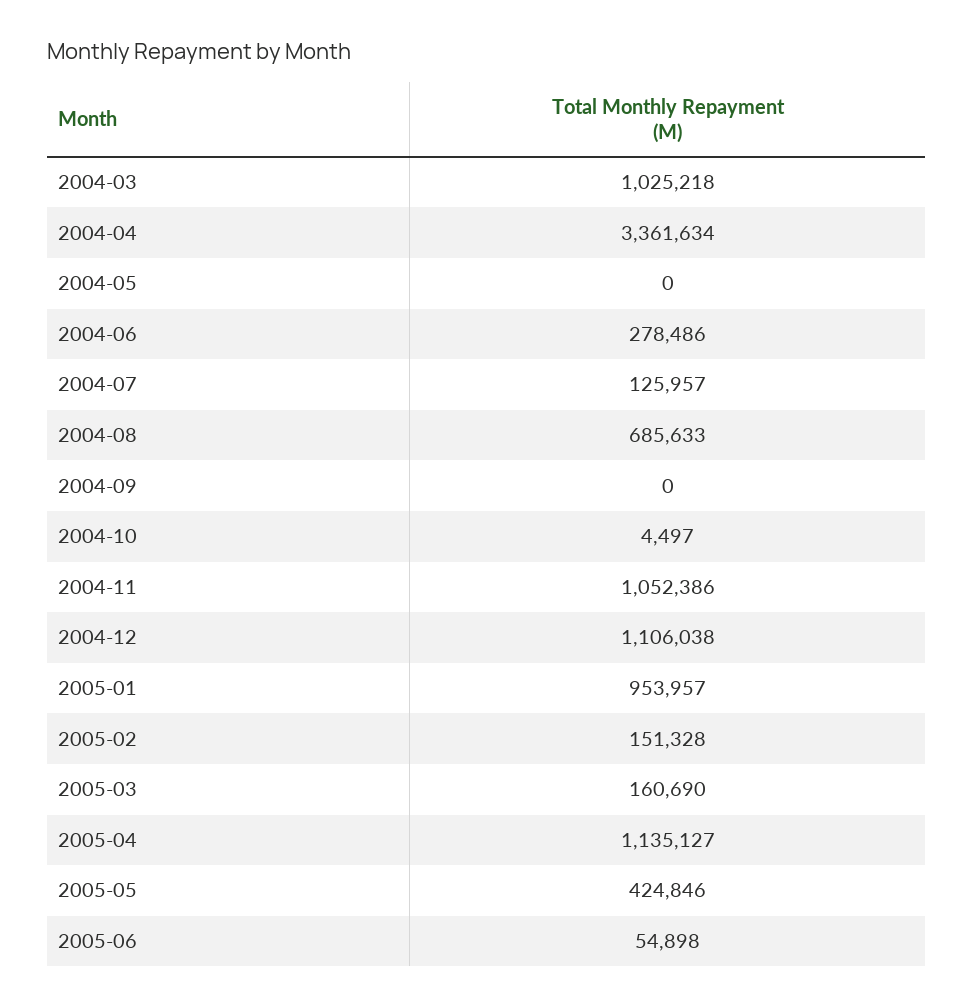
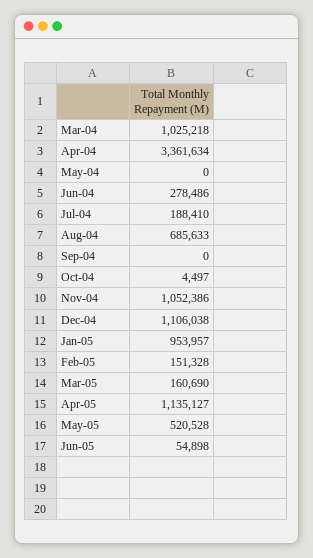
  {
    "2004-03": 1025218,
    "2004-04": 3361634,
    "2004-05": 0,
    "2004-06": 278486,
-   "2004-07": 125957,
+   "2004-07": 188410,
    "2004-08": 685633,
    "2004-09": 0,
    "2004-10": 4497,
    "2004-11": 1052386,
    "2004-12": 1106038,
    "2005-01": 953957,
    "2005-02": 151328,
    "2005-03": 160690,
    "2005-04": 1135127,
-   "2005-05": 424846,
+   "2005-05": 520528,
    "2005-06": 54898
  }

